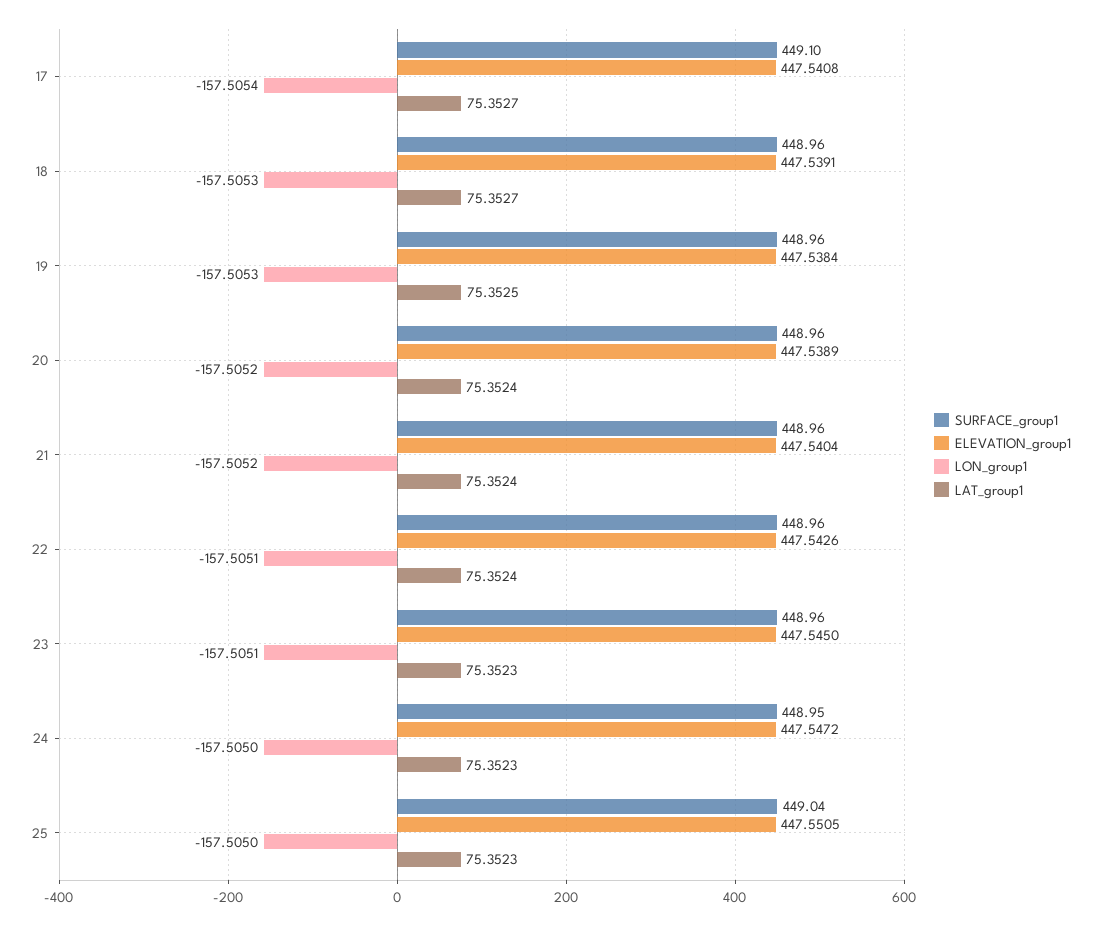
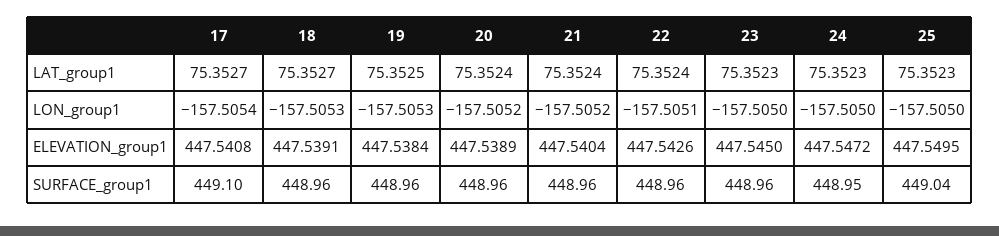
  {
    "SURFACE_group1": {
      "17": 449.1,
      "18": 448.96,
      "19": 448.96,
      "20": 448.96,
      "21": 448.96,
      "22": 448.96,
      "23": 448.96,
      "24": 448.95,
      "25": 449.04
    },
    "ELEVATION_group1": {
      "17": 447.5408,
      "18": 447.5391,
      "19": 447.5384,
      "20": 447.5389,
      "21": 447.5404,
      "22": 447.5426,
      "23": 447.545,
      "24": 447.5472,
-     "25": 447.5505
+     "25": 447.5495
    },
    "LON_group1": {
      "17": -157.5054,
      "18": -157.5053,
      "19": -157.5053,
      "20": -157.5052,
      "21": -157.5052,
      "22": -157.5051,
-     "23": -157.5051,
+     "23": -157.505,
      "24": -157.505,
      "25": -157.505
    },
    "LAT_group1": {
      "17": 75.3527,
      "18": 75.3527,
      "19": 75.3525,
      "20": 75.3524,
      "21": 75.3524,
      "22": 75.3524,
      "23": 75.3523,
      "24": 75.3523,
      "25": 75.3523
    }
  }

